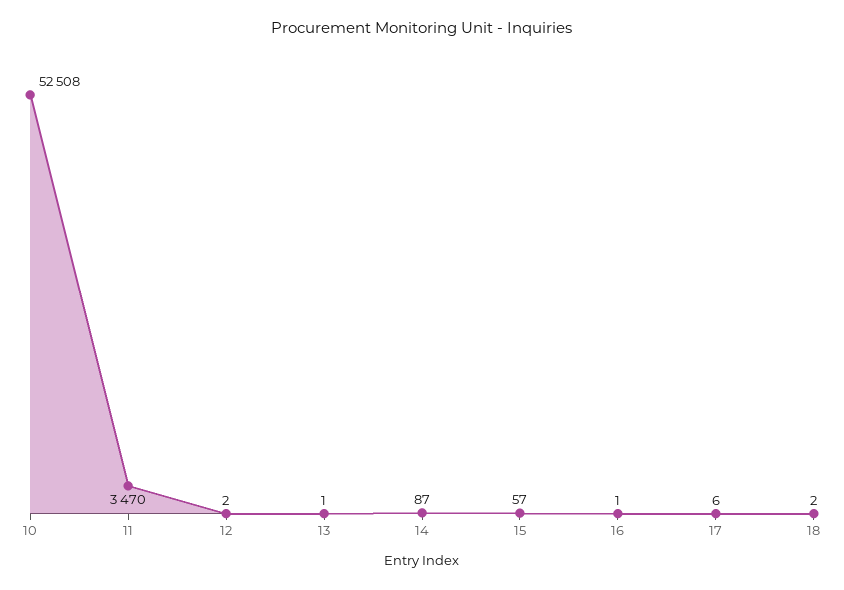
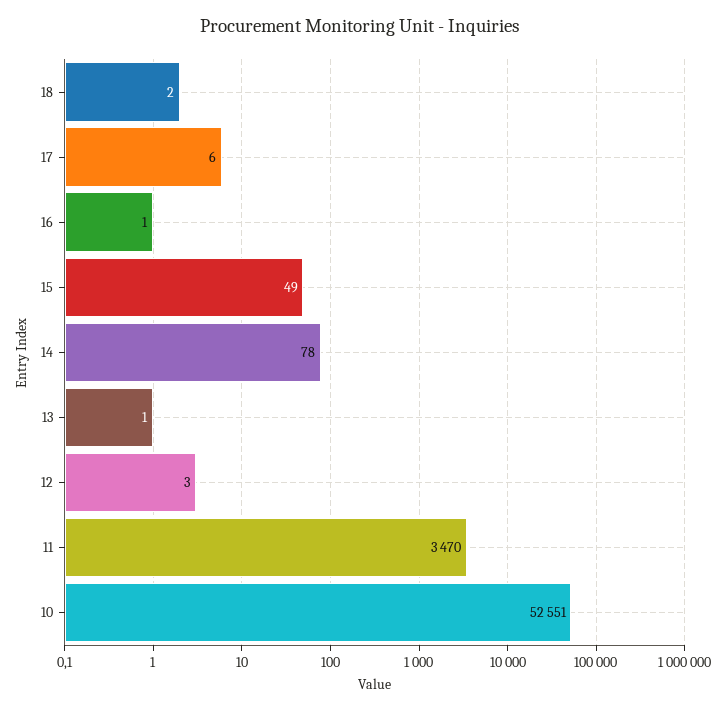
  {
-   "10": 52508,
+   "10": 52551,
    "11": 3470,
-   "12": 2,
+   "12": 3,
    "13": 1,
-   "14": 87,
+   "14": 78,
-   "15": 57,
+   "15": 49,
    "16": 1,
    "17": 6,
    "18": 2
  }

